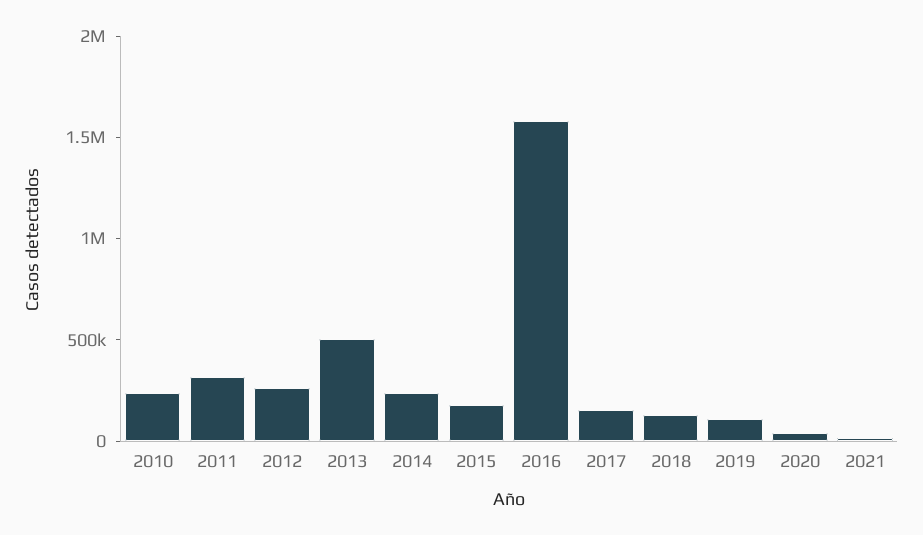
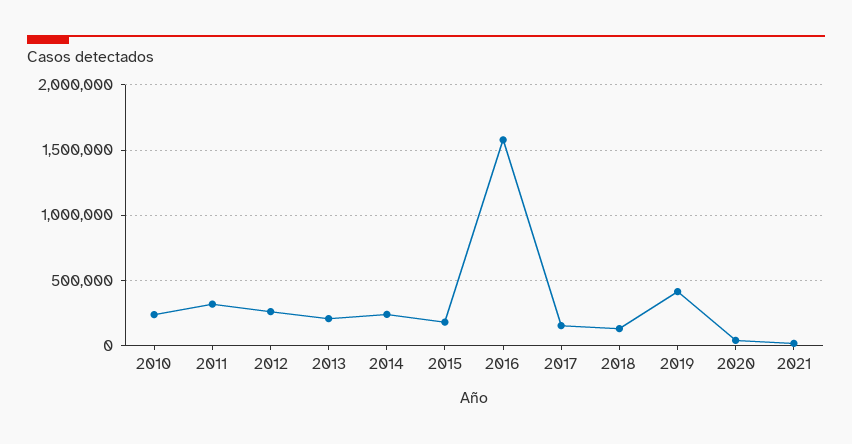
  {
    "2010": 250000,
    "2011": 300000,
    "2012": 250000,
-   "2013": 500000,
+   "2013": 200000,
    "2014": 250000,
    "2015": 200000,
    "2016": 1600000,
    "2017": 150000,
    "2018": 150000,
-   "2019": 100000,
+   "2019": 400000,
    "2020": 50000,
    "2021": 0
  }

